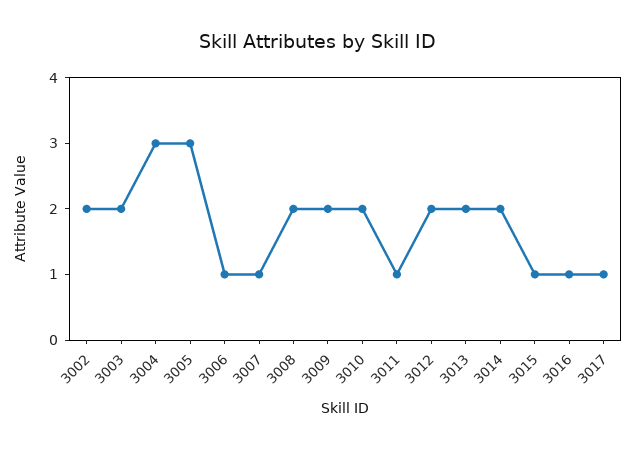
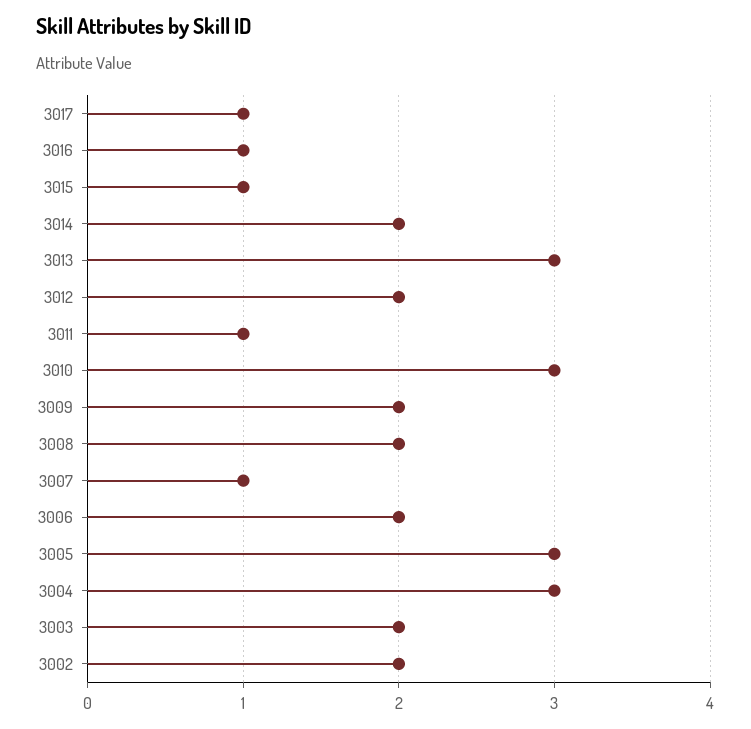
  {
    "3002": 2,
    "3003": 2,
    "3004": 3,
    "3005": 3,
-   "3006": 1,
+   "3006": 2,
    "3007": 1,
    "3008": 2,
    "3009": 2,
-   "3010": 2,
+   "3010": 3,
    "3011": 1,
    "3012": 2,
-   "3013": 2,
+   "3013": 3,
    "3014": 2,
    "3015": 1,
    "3016": 1,
    "3017": 1
  }

